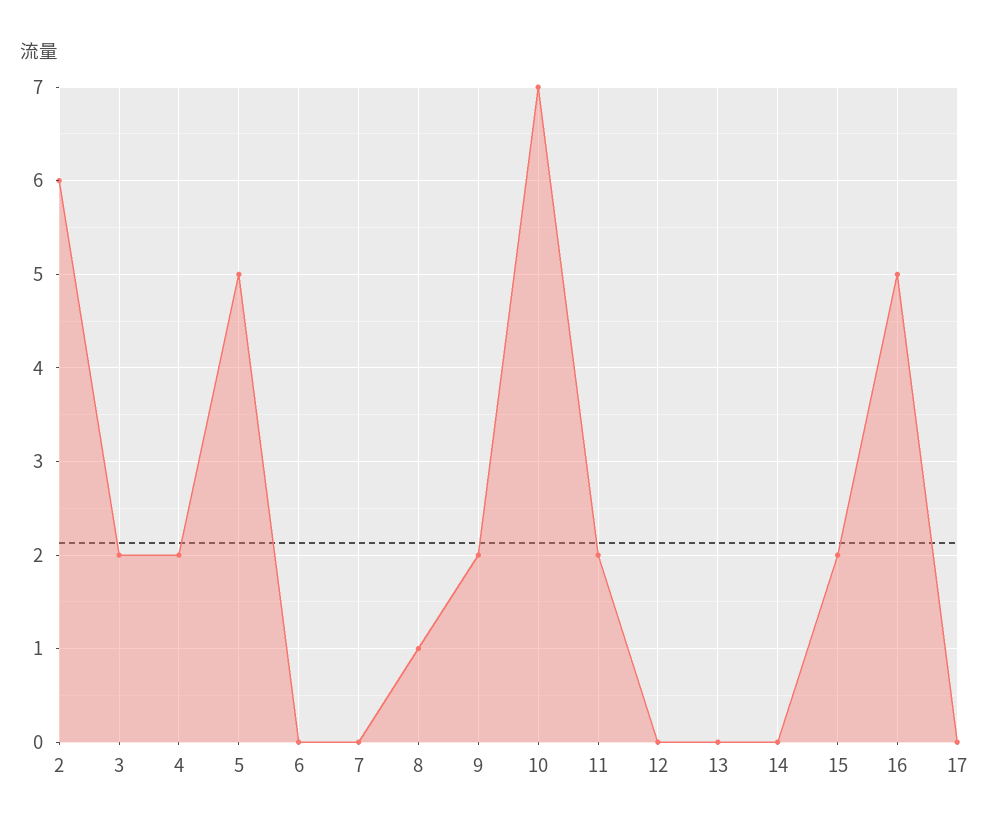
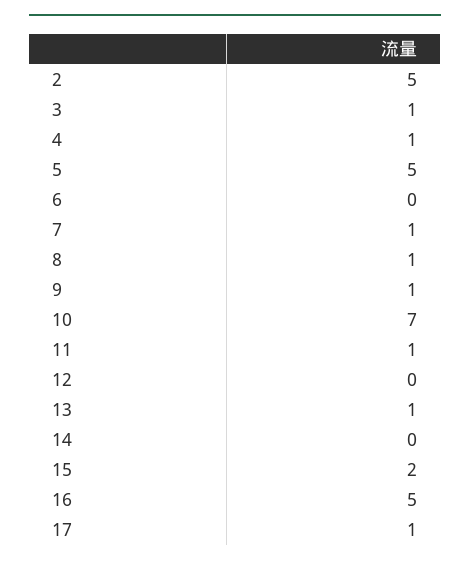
  {
-   "2": 6,
+   "2": 5,
-   "3": 2,
+   "3": 1,
-   "4": 2,
+   "4": 1,
    "5": 5,
    "6": 0,
-   "7": 0,
+   "7": 1,
    "8": 1,
-   "9": 2,
+   "9": 1,
    "10": 7,
-   "11": 2,
+   "11": 1,
    "12": 0,
-   "13": 0,
+   "13": 1,
    "14": 0,
    "15": 2,
    "16": 5,
-   "17": 0
+   "17": 1
  }

